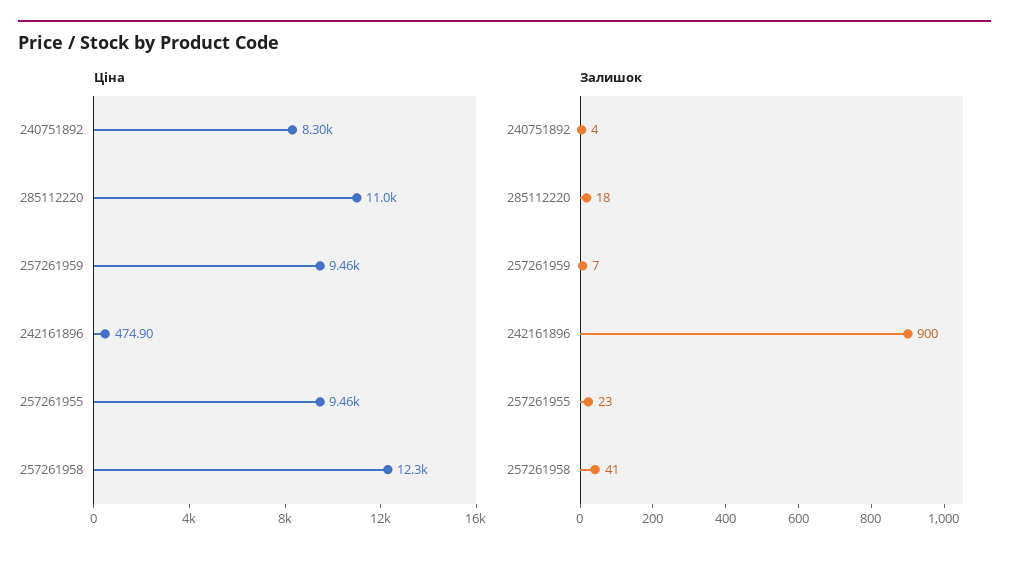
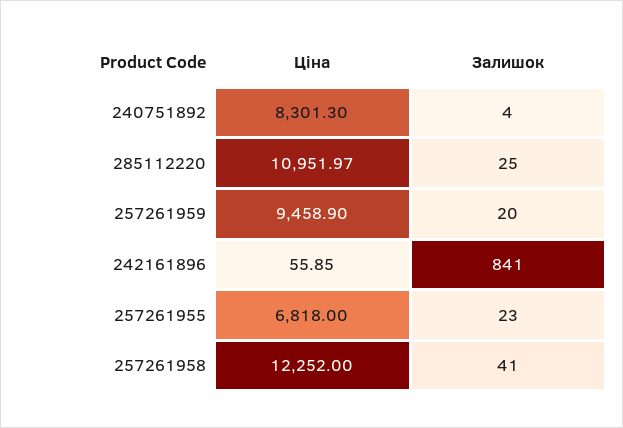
  {
    "Ціна": {
      "240751892": 8301.3,
      "285112220": 10951.97,
      "257261959": 9458.9,
-     "242161896": 474.9,
+     "242161896": 55.85,
-     "257261955": 9460,
+     "257261955": 6818,
      "257261958": 12252
    },
    "Залишок": {
      "240751892": 4,
-     "285112220": 18,
+     "285112220": 25,
-     "257261959": 7,
+     "257261959": 20,
-     "242161896": 900,
+     "242161896": 841,
      "257261955": 23,
      "257261958": 41
    }
  }

